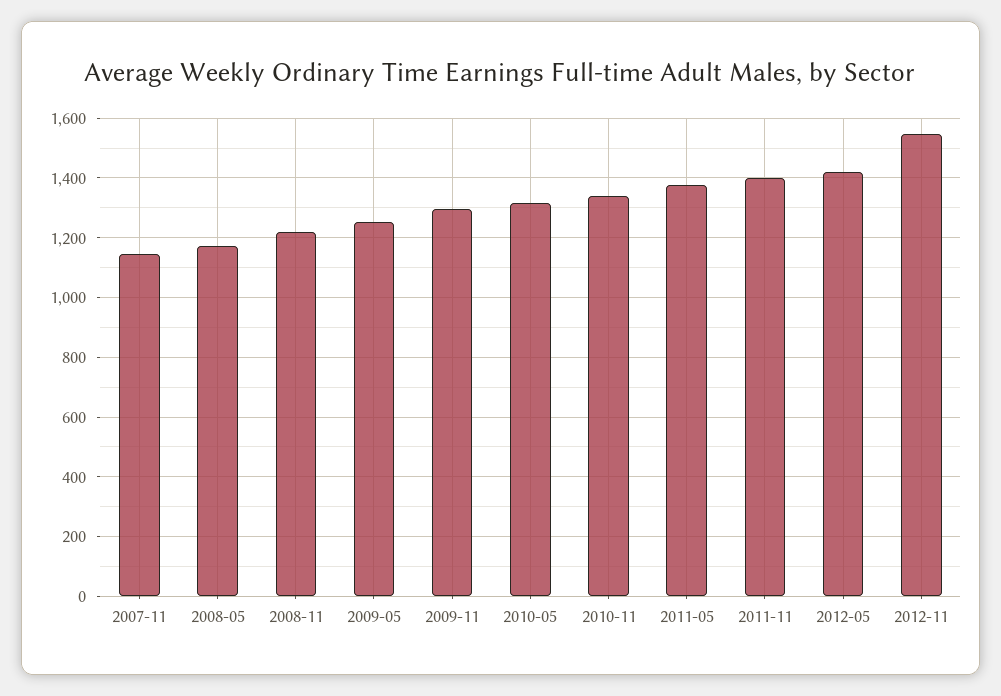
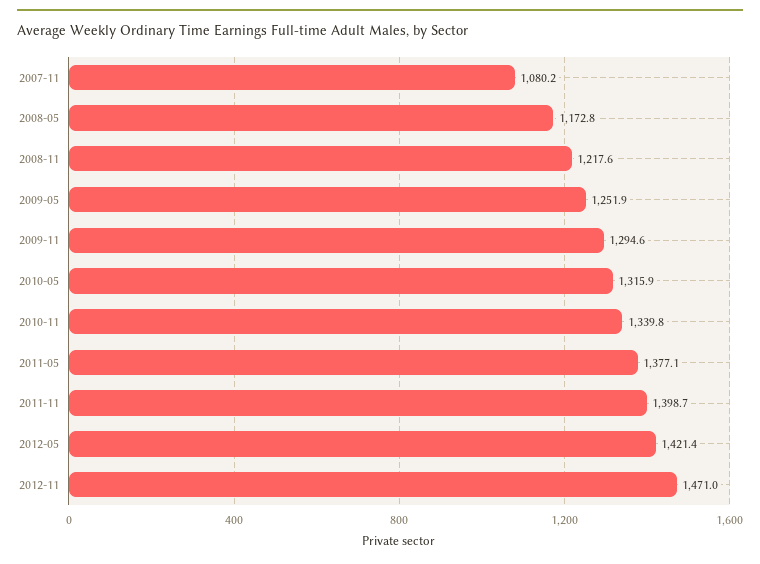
  {
-   "2007-11": 1150,
+   "2007-11": 1080.2,
    "2008-05": 1172.8,
    "2008-11": 1217.6,
    "2009-05": 1251.9,
    "2009-11": 1294.6,
    "2010-05": 1315.9,
    "2010-11": 1339.8,
    "2011-05": 1377.1,
    "2011-11": 1398.7,
    "2012-05": 1421.4,
-   "2012-11": 1550
+   "2012-11": 1471
  }

